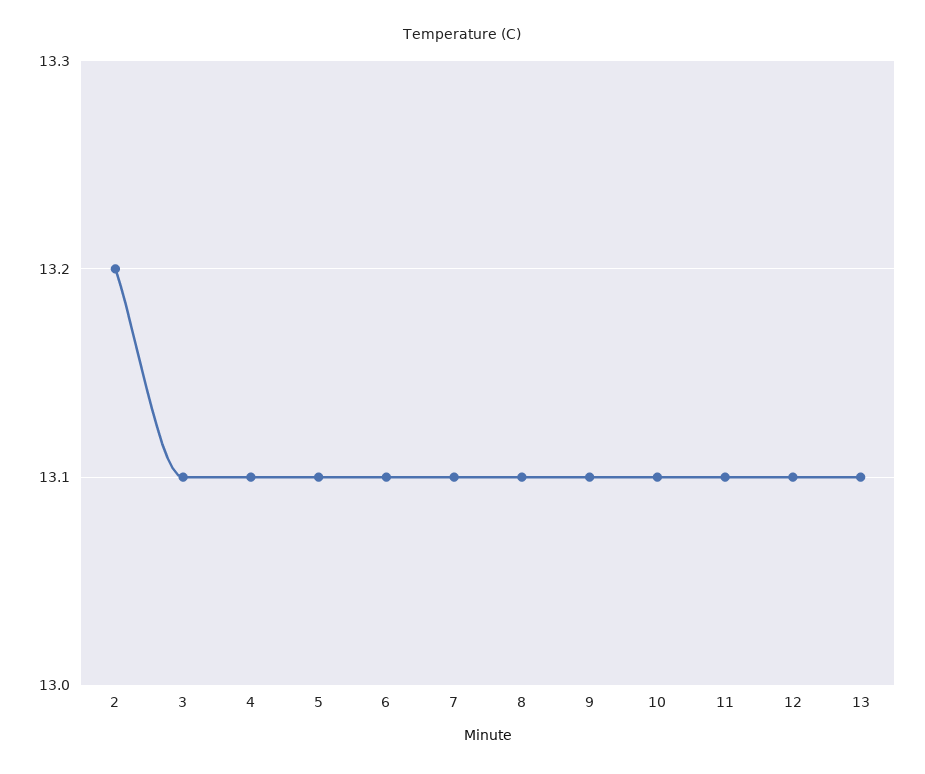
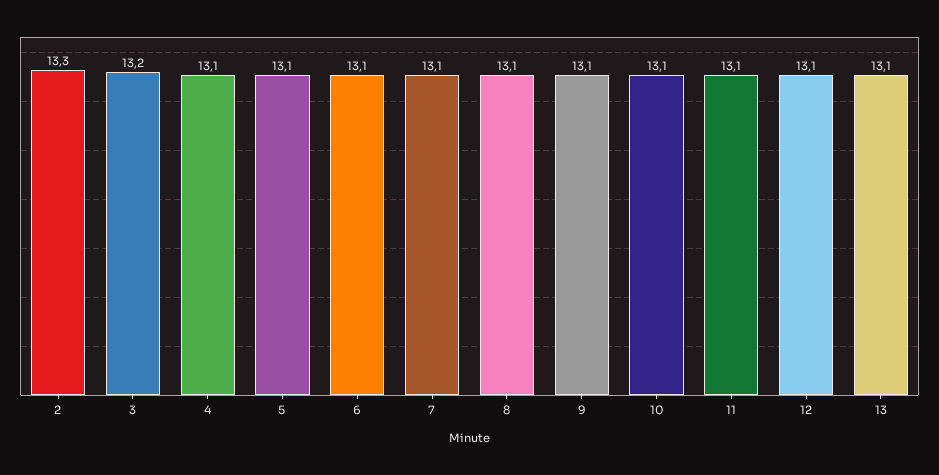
  {
-   "2": 13.2,
+   "2": 13.3,
-   "3": 13.1,
+   "3": 13.2,
    "4": 13.1,
    "5": 13.1,
    "6": 13.1,
    "7": 13.1,
    "8": 13.1,
    "9": 13.1,
    "10": 13.1,
    "11": 13.1,
    "12": 13.1,
    "13": 13.1
  }

